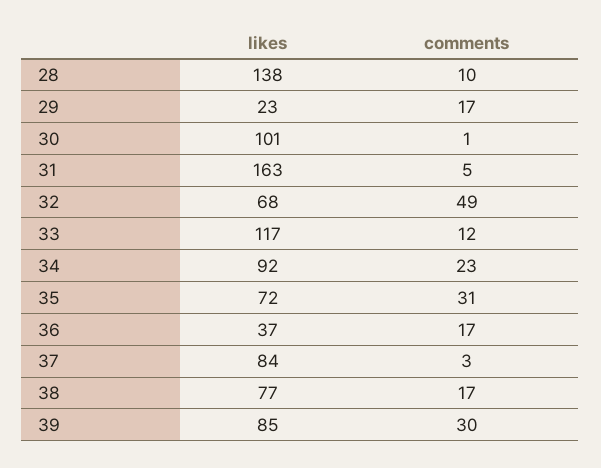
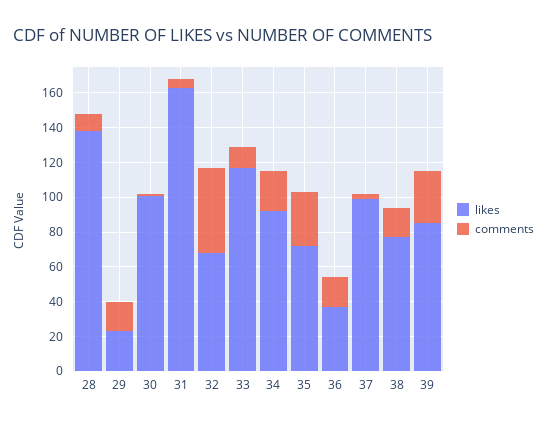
  {
    "likes": {
      "28": 138,
      "29": 23,
      "30": 101,
      "31": 163,
      "32": 68,
      "33": 117,
      "34": 92,
      "35": 72,
      "36": 37,
-     "37": 84,
+     "37": 100,
      "38": 77,
      "39": 85
    },
    "comments": {
      "28": 10,
      "29": 17,
      "30": 1,
      "31": 5,
      "32": 49,
      "33": 12,
      "34": 23,
      "35": 31,
      "36": 17,
      "37": 3,
      "38": 17,
      "39": 30
    }
  }

